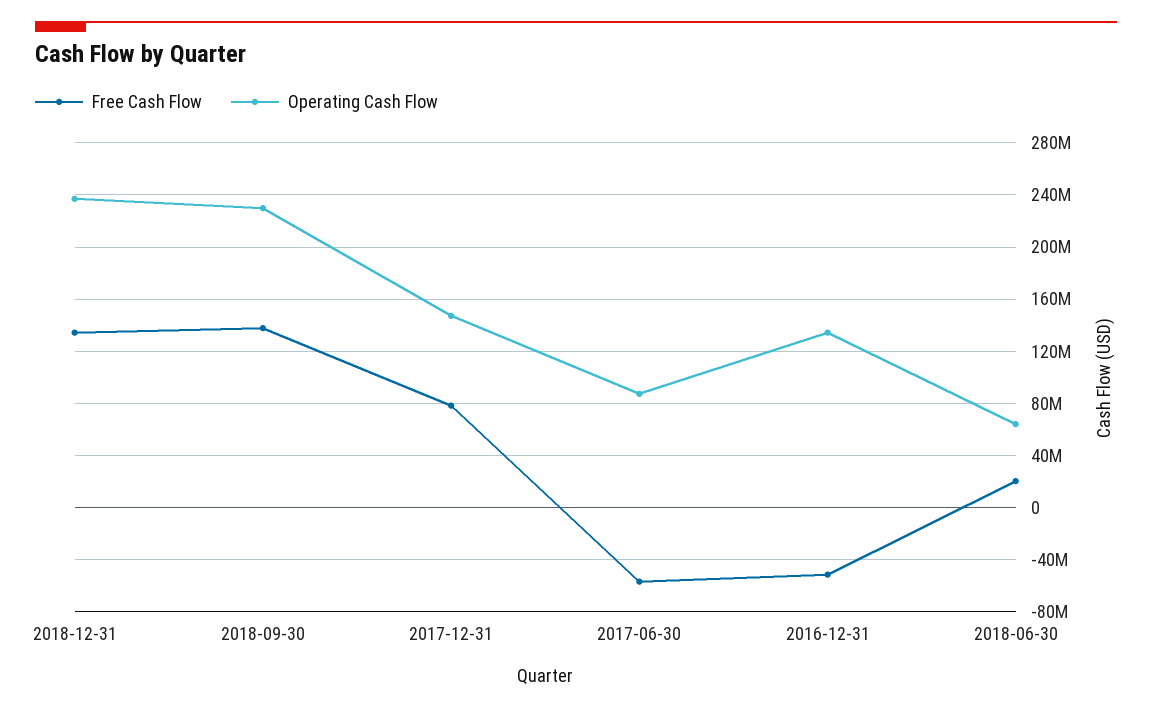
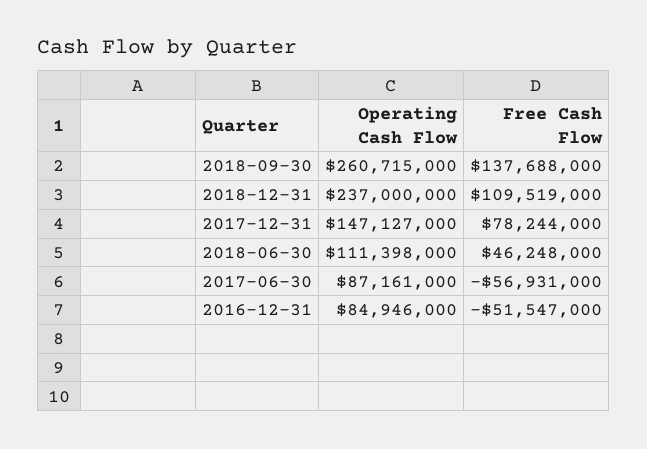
  {
    "Free Cash Flow": {
-     "2018-12-31": 135000000,
+     "2018-12-31": 109519000,
      "2018-09-30": 137688000,
      "2017-12-31": 78244000,
      "2017-06-30": -56931000,
      "2016-12-31": -51547000,
-     "2018-06-30": 20000000
+     "2018-06-30": 46248000
    },
    "Operating Cash Flow": {
      "2018-12-31": 237000000,
-     "2018-09-30": 230000000,
+     "2018-09-30": 260715000,
      "2017-12-31": 147127000,
      "2017-06-30": 87161000,
-     "2016-12-31": 135000000,
+     "2016-12-31": 84946000,
-     "2018-06-30": 65000000
+     "2018-06-30": 111398000
    }
  }

